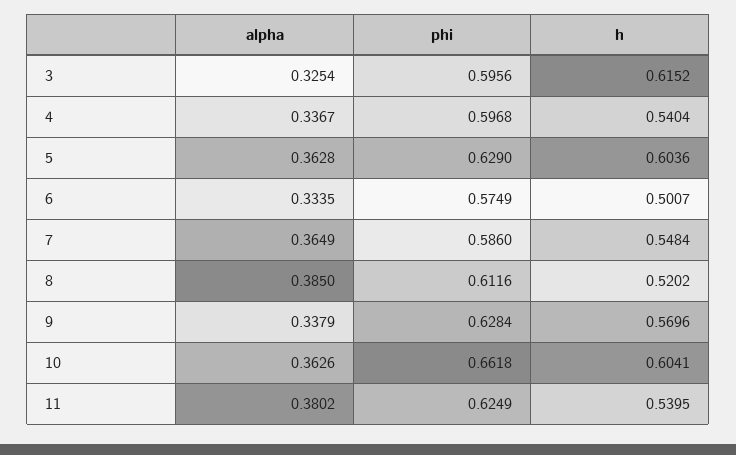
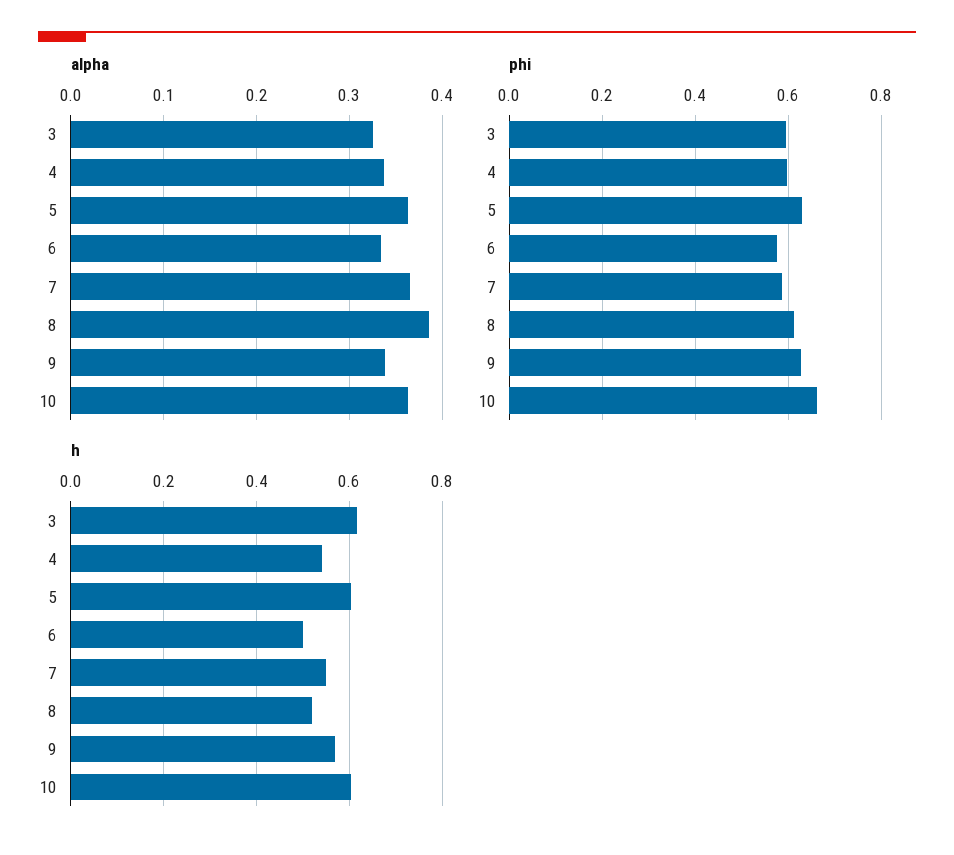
  {
    "alpha": {
      "3": 0.3254,
      "4": 0.3367,
      "5": 0.3628,
      "6": 0.3335,
      "7": 0.3649,
      "8": 0.385,
      "9": 0.3379,
-     "10": 0.3626,
+     "10": 0.3626
-     "11": 0.3802
    },
    "phi": {
      "3": 0.5956,
      "4": 0.5968,
      "5": 0.629,
      "6": 0.5749,
      "7": 0.586,
      "8": 0.6116,
      "9": 0.6284,
-     "10": 0.6618,
+     "10": 0.6618
-     "11": 0.6249
    },
    "h": {
      "3": 0.6152,
      "4": 0.5404,
      "5": 0.6036,
      "6": 0.5007,
      "7": 0.5484,
      "8": 0.5202,
      "9": 0.5696,
-     "10": 0.6041,
+     "10": 0.6041
-     "11": 0.5395
    }
  }

